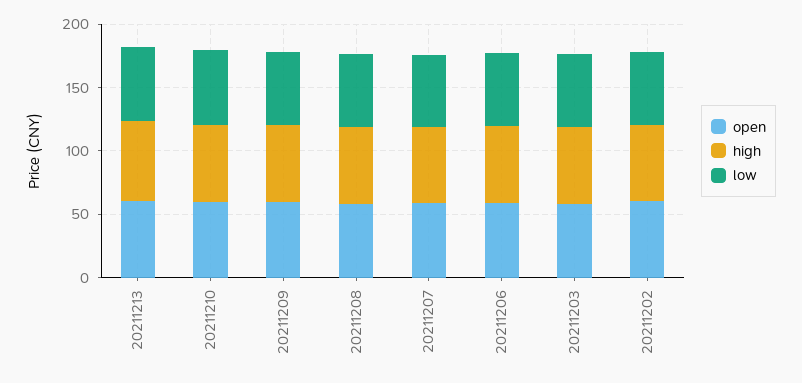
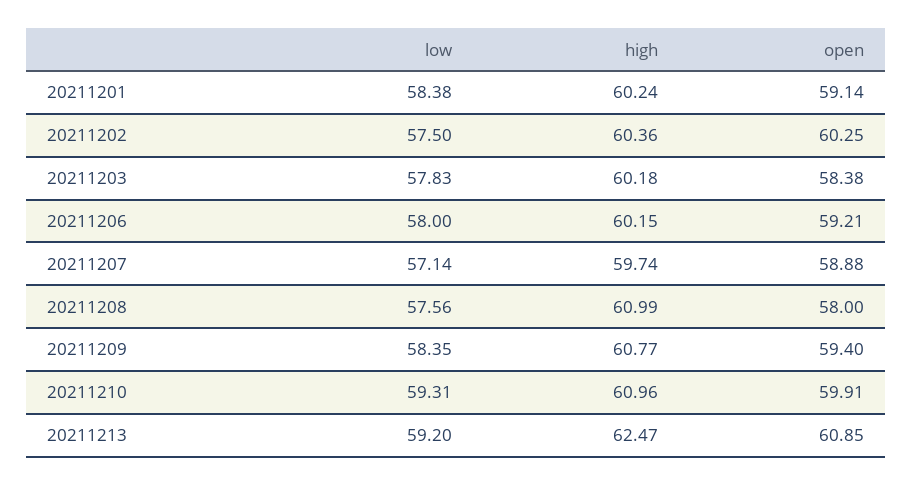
  {
    "open": {
      "20211213": 60.85,
      "20211210": 59.91,
      "20211209": 59.4,
      "20211208": 58,
      "20211207": 58.88,
      "20211206": 59.21,
      "20211203": 58.38,
-     "20211202": 60.25
+     "20211202": 60.25,
+     "20211201": 59.14
    },
    "high": {
      "20211213": 62.47,
      "20211210": 60.96,
      "20211209": 60.77,
      "20211208": 60.99,
      "20211207": 59.74,
      "20211206": 60.15,
      "20211203": 60.18,
-     "20211202": 60.36
+     "20211202": 60.36,
+     "20211201": 60.24
    },
    "low": {
      "20211213": 59.2,
      "20211210": 59.31,
      "20211209": 58.35,
      "20211208": 57.56,
      "20211207": 57.14,
      "20211206": 58,
      "20211203": 57.83,
-     "20211202": 57.5
+     "20211202": 57.5,
+     "20211201": 58.38
    }
  }

